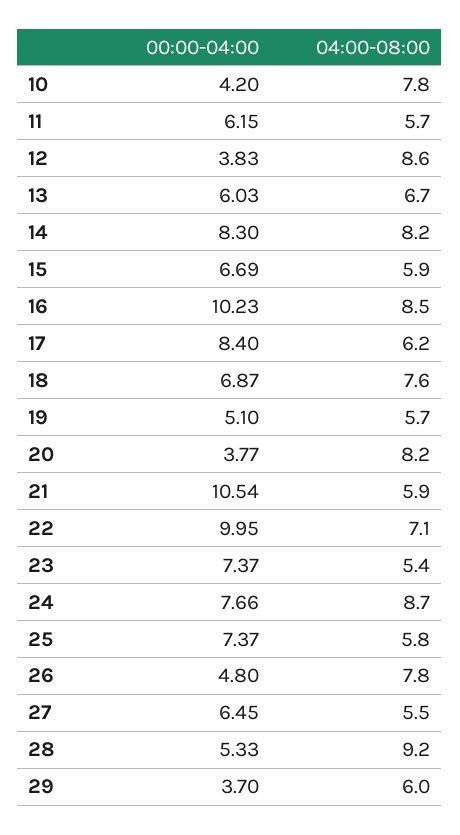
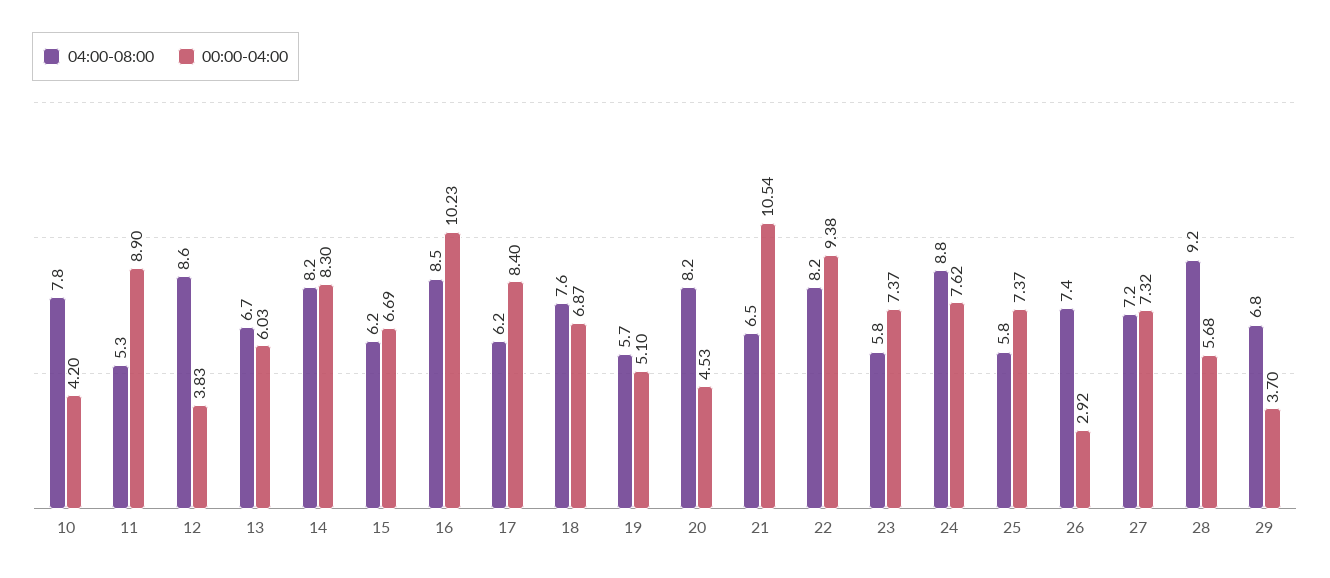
  {
    "00:00-04:00": {
      "10": 4.2,
-     "11": 6.15,
+     "11": 8.9,
      "12": 3.83,
      "13": 6.03,
      "14": 8.3,
      "15": 6.69,
      "16": 10.23,
      "17": 8.4,
      "18": 6.87,
      "19": 5.1,
-     "20": 3.77,
+     "20": 4.53,
      "21": 10.54,
-     "22": 9.95,
+     "22": 9.38,
      "23": 7.37,
-     "24": 7.66,
+     "24": 7.62,
      "25": 7.37,
-     "26": 4.8,
+     "26": 2.92,
-     "27": 6.45,
+     "27": 7.32,
-     "28": 5.33,
+     "28": 5.68,
      "29": 3.7
    },
    "04:00-08:00": {
      "10": 7.8,
-     "11": 5.7,
+     "11": 5.3,
      "12": 8.6,
      "13": 6.7,
      "14": 8.2,
-     "15": 5.9,
+     "15": 6.2,
      "16": 8.5,
      "17": 6.2,
      "18": 7.6,
      "19": 5.7,
      "20": 8.2,
-     "21": 5.9,
+     "21": 6.5,
-     "22": 7.1,
+     "22": 8.2,
-     "23": 5.4,
+     "23": 5.8,
-     "24": 8.7,
+     "24": 8.8,
      "25": 5.8,
-     "26": 7.8,
+     "26": 7.4,
-     "27": 5.5,
+     "27": 7.2,
      "28": 9.2,
-     "29": 6
+     "29": 6.8
    }
  }

